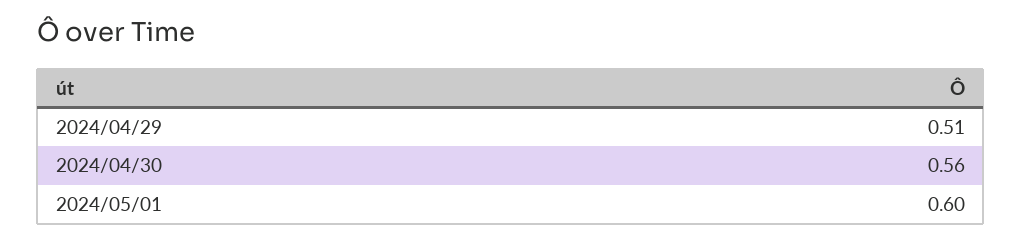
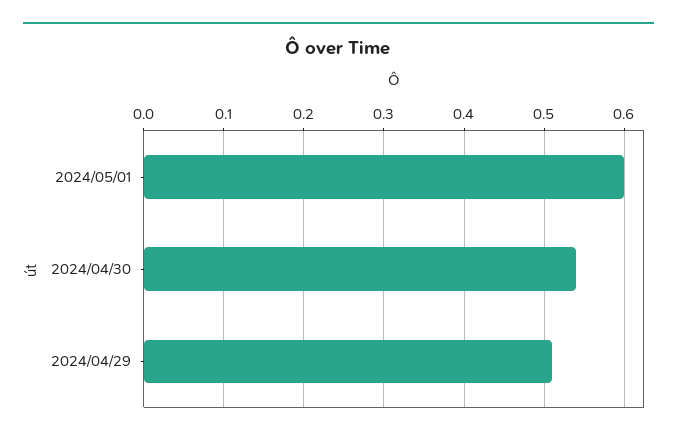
  {
    "2024/04/29": 0.51,
-   "2024/04/30": 0.56,
+   "2024/04/30": 0.54,
    "2024/05/01": 0.6
  }

